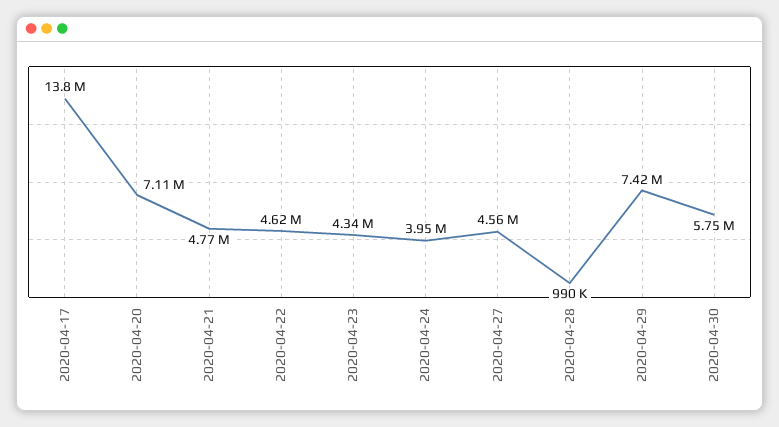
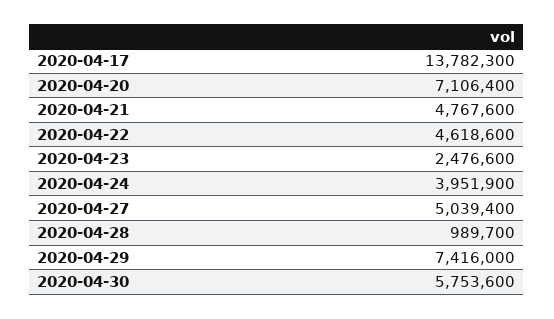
  {
    "2020-04-17": 13782300,
    "2020-04-20": 7106400,
    "2020-04-21": 4767600,
    "2020-04-22": 4618600,
-   "2020-04-23": 4340000,
+   "2020-04-23": 2476600,
    "2020-04-24": 3951900,
-   "2020-04-27": 4560000,
+   "2020-04-27": 5039400,
    "2020-04-28": 989700,
    "2020-04-29": 7416000,
    "2020-04-30": 5753600
  }

